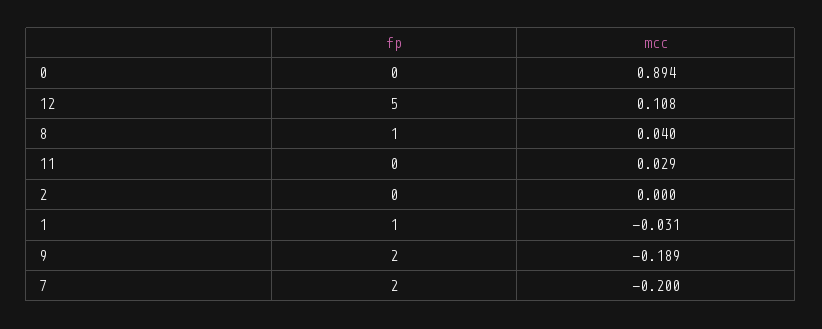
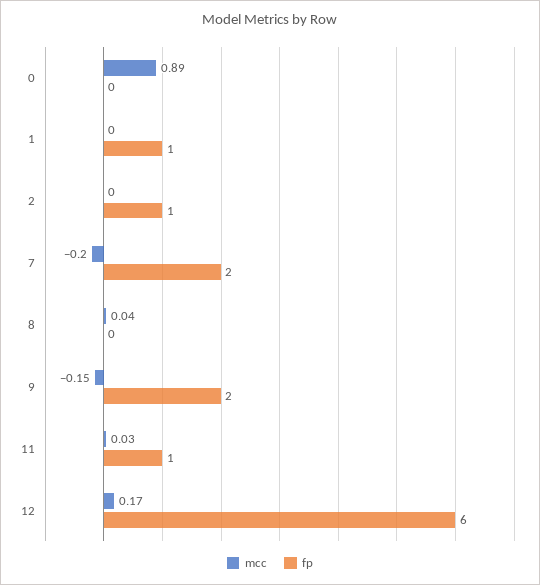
  {
    "fp": {
      "0": 0,
-     "12": 5,
+     "12": 6,
-     "8": 1,
+     "8": 0,
-     "11": 0,
+     "11": 1,
-     "2": 0,
+     "2": 1,
      "1": 1,
      "9": 2,
      "7": 2
    },
    "mcc": {
      "0": 0.894,
-     "12": 0.108,
+     "12": 0.17,
      "8": 0.04,
      "11": 0.029,
      "2": 0,
-     "1": -0.031,
+     "1": 0,
-     "9": -0.189,
+     "9": -0.15,
      "7": -0.2
    }
  }

